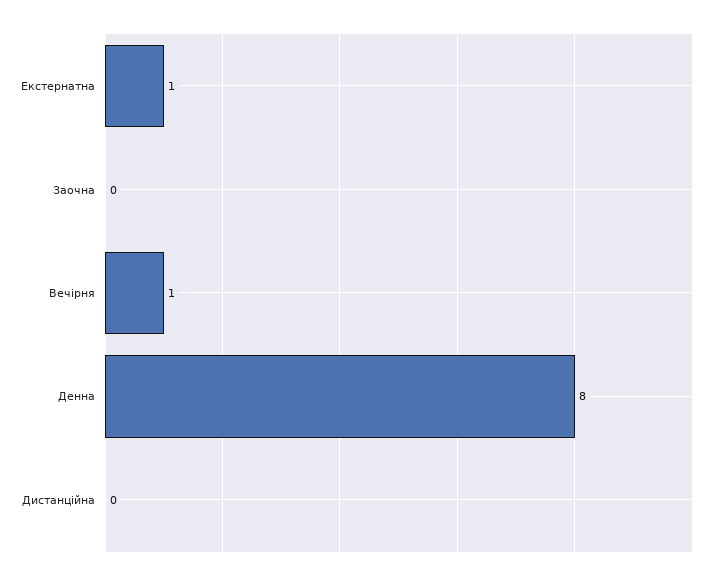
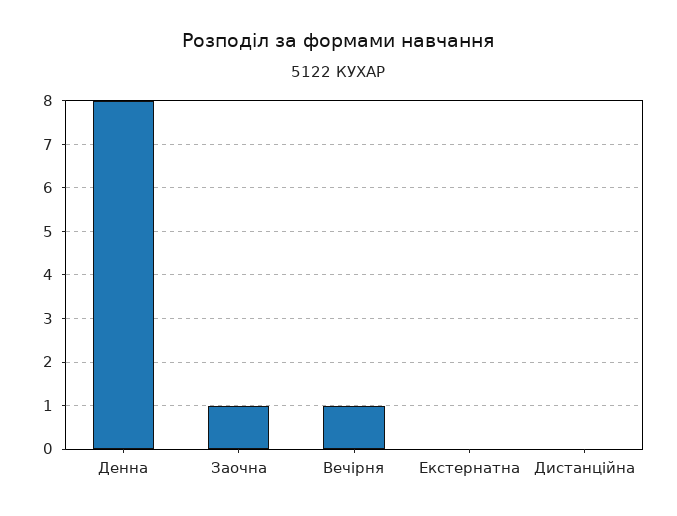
  {
-   "Екстернатна": 1,
+   "Екстернатна": 0,
-   "Заочна": 0,
+   "Заочна": 1,
    "Вечірня": 1,
    "Денна": 8,
    "Дистанційна": 0
  }

